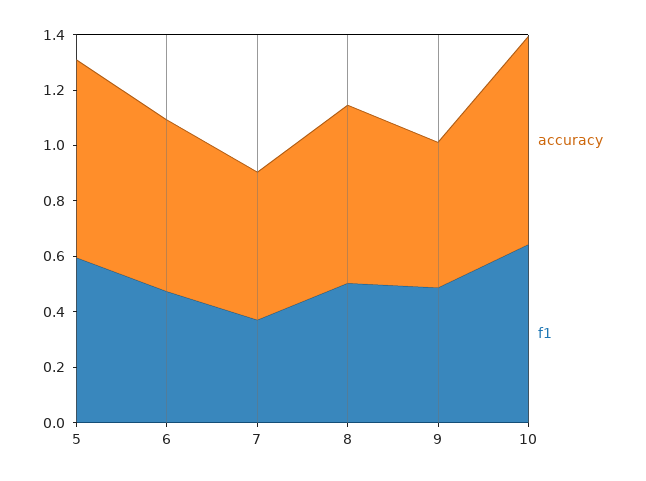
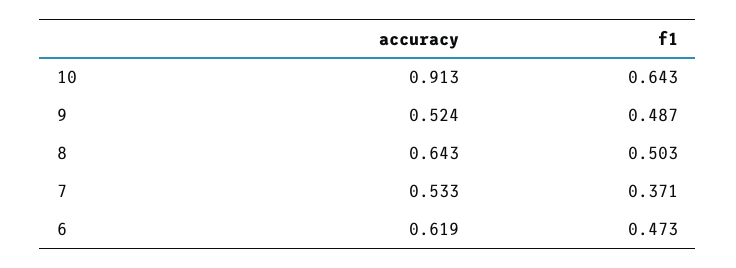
  {
    "accuracy": {
-     "5": 0.7,
      "6": 0.619,
      "7": 0.533,
      "8": 0.643,
      "9": 0.524,
-     "10": 0.75
+     "10": 0.913
    },
    "f1": {
-     "5": 0.6,
      "6": 0.473,
      "7": 0.371,
      "8": 0.503,
      "9": 0.487,
      "10": 0.643
    }
  }

